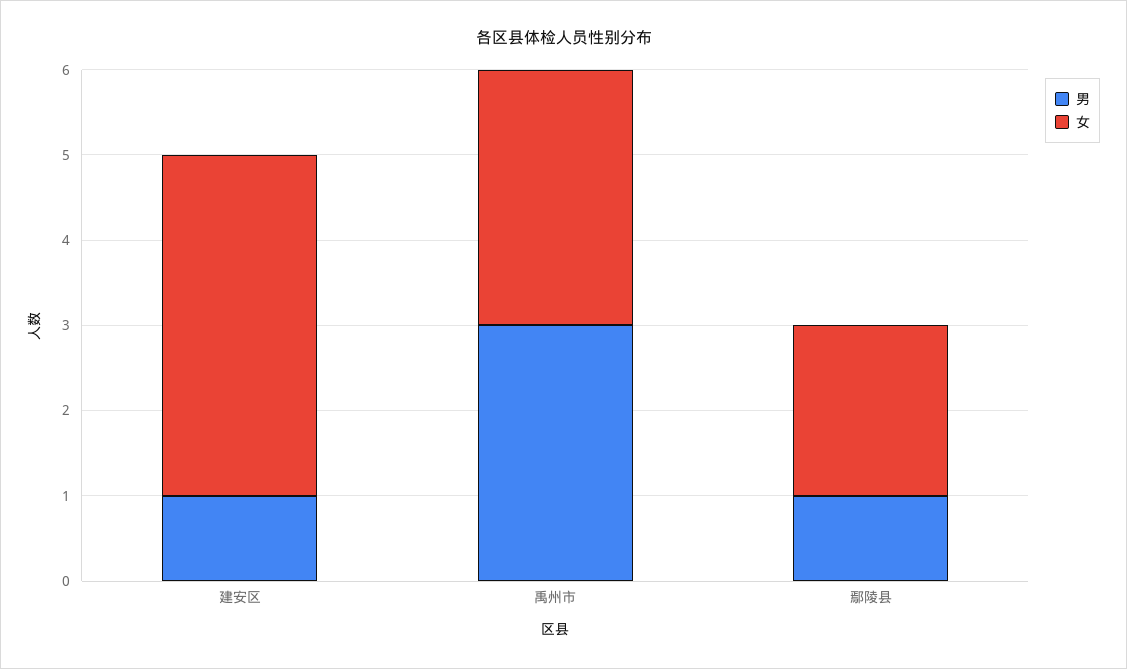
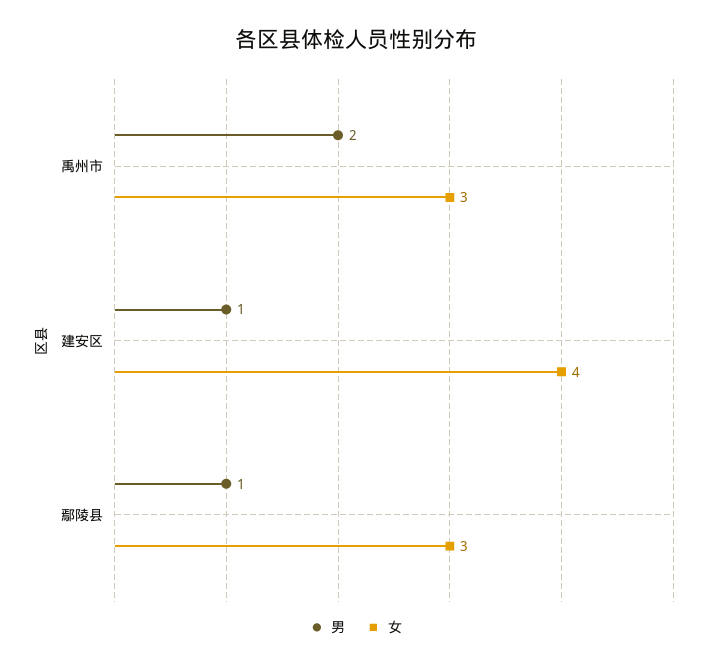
  {
    "男": {
      "建安区": 1,
-     "禹州市": 3,
+     "禹州市": 2,
      "鄢陵县": 1
    },
    "女": {
      "建安区": 4,
      "禹州市": 3,
-     "鄢陵县": 2
+     "鄢陵县": 3
    }
  }

